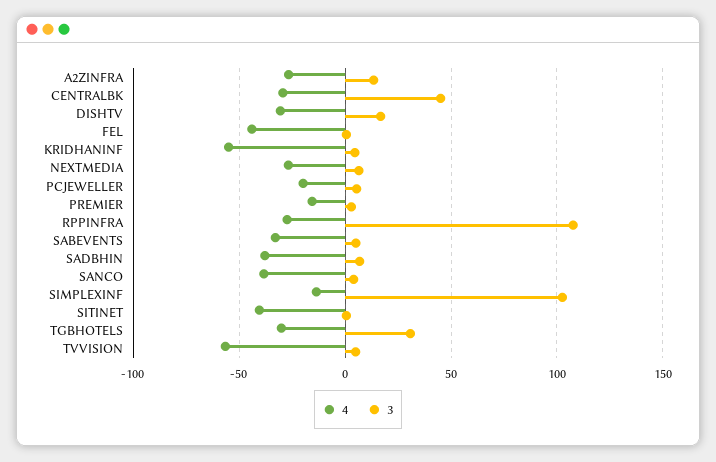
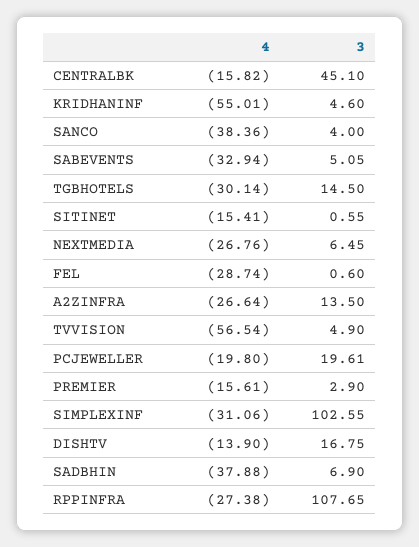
  {
    "4": {
      "A2ZINFRA": -26.64,
-     "CENTRALBK": -30,
+     "CENTRALBK": -15.82,
-     "DISHTV": -30,
+     "DISHTV": -13.9,
-     "FEL": -45,
+     "FEL": -28.74,
      "KRIDHANINF": -55.01,
      "NEXTMEDIA": -26.76,
      "PCJEWELLER": -19.8,
      "PREMIER": -15.61,
      "RPPINFRA": -27.38,
      "SABEVENTS": -32.94,
      "SADBHIN": -37.88,
      "SANCO": -38.36,
-     "SIMPLEXINF": -15,
+     "SIMPLEXINF": -31.06,
-     "SITINET": -40,
+     "SITINET": -15.41,
      "TGBHOTELS": -30.14,
      "TVVISION": -56.54
    },
    "3": {
      "A2ZINFRA": 13.5,
      "CENTRALBK": 45.1,
      "DISHTV": 16.75,
      "FEL": 0.6,
      "KRIDHANINF": 4.6,
      "NEXTMEDIA": 6.45,
-     "PCJEWELLER": 5,
+     "PCJEWELLER": 19.61,
      "PREMIER": 2.9,
      "RPPINFRA": 107.65,
      "SABEVENTS": 5.05,
      "SADBHIN": 6.9,
      "SANCO": 4,
      "SIMPLEXINF": 102.55,
      "SITINET": 0.55,
-     "TGBHOTELS": 30,
+     "TGBHOTELS": 14.5,
      "TVVISION": 4.9
    }
  }

